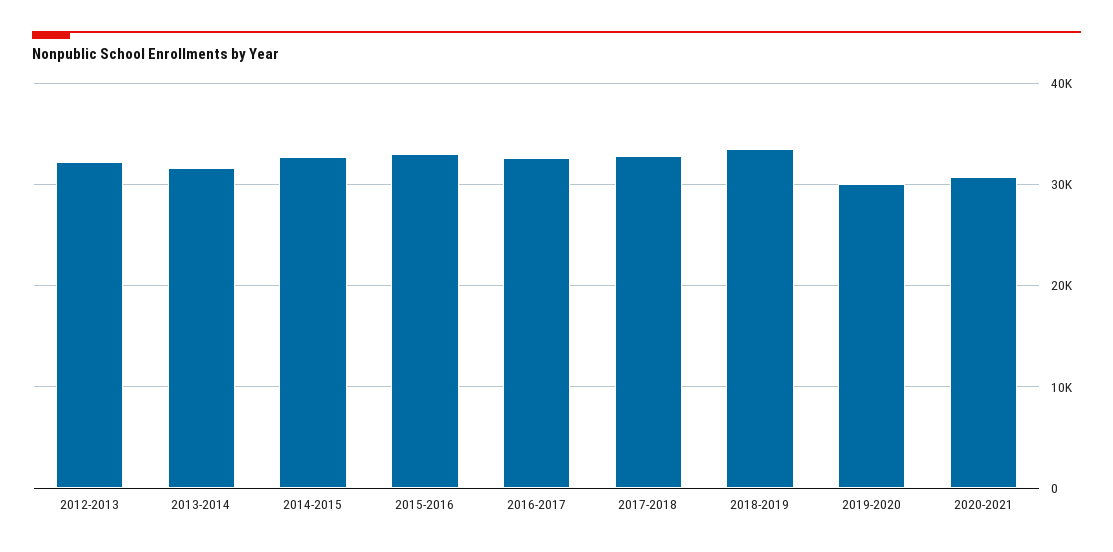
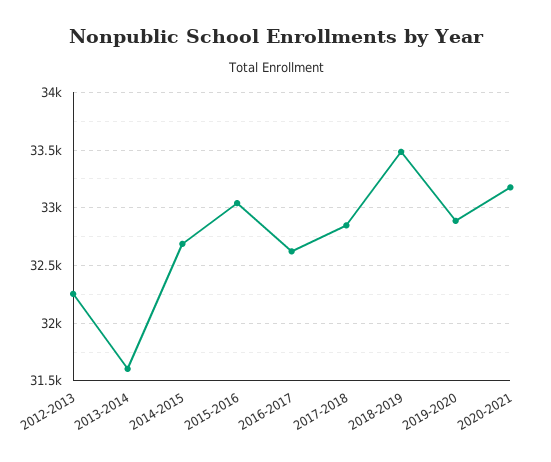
  {
    "2012-2013": 32300,
    "2013-2014": 31600,
    "2014-2015": 32700,
    "2015-2016": 33000,
    "2016-2017": 32600,
    "2017-2018": 32800,
    "2018-2019": 33500,
-   "2019-2020": 30000,
+   "2019-2020": 32900,
-   "2020-2021": 31000
+   "2020-2021": 33200
  }

